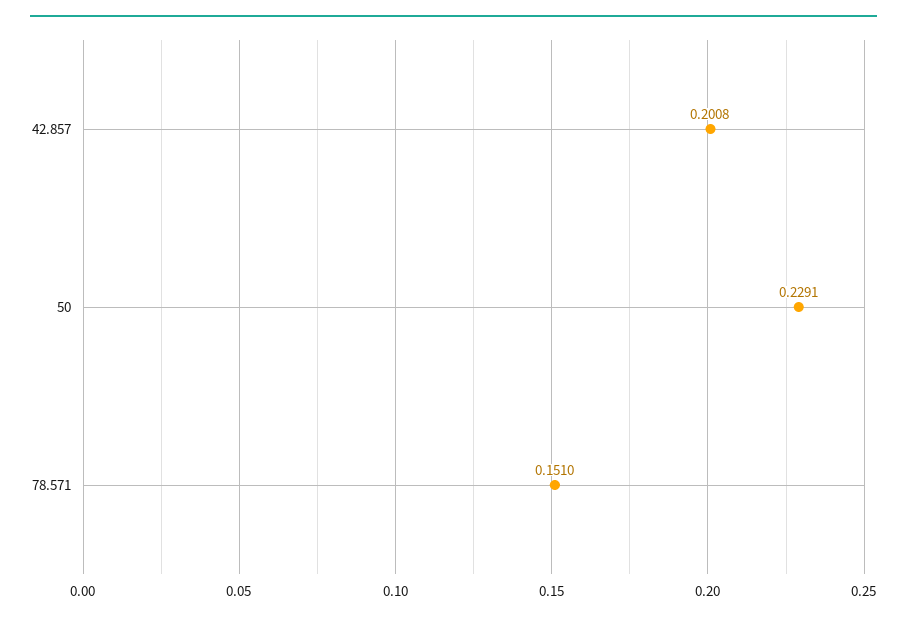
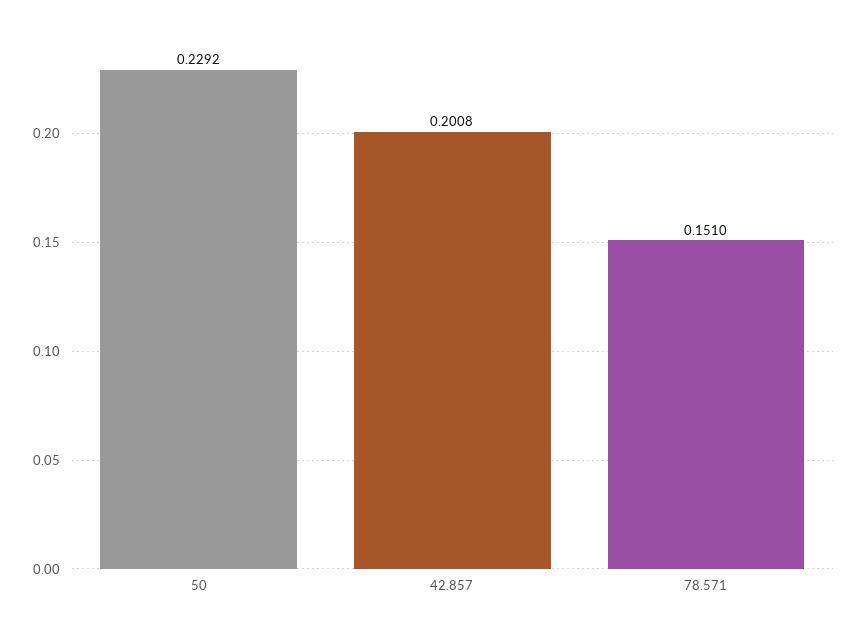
  {
    "42.857": 0.2008,
-   "50": 0.2291,
+   "50": 0.2292,
    "78.571": 0.151
  }

